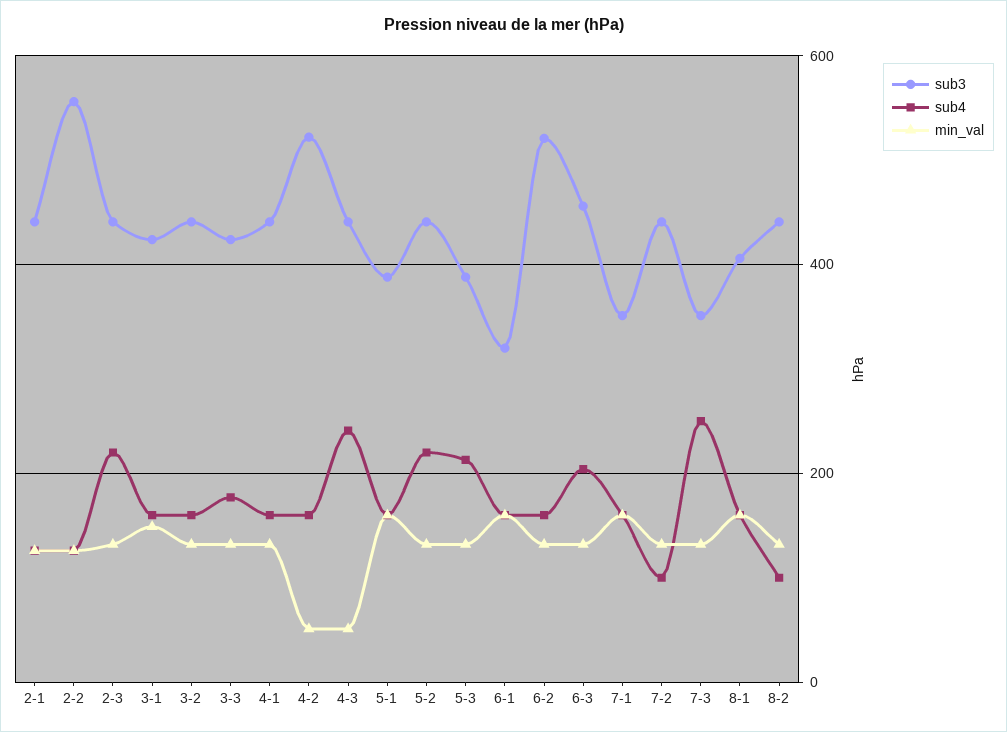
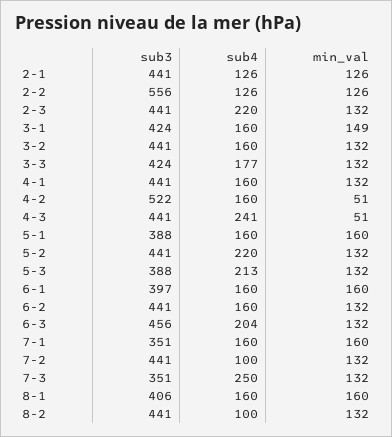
  {
    "sub3": {
      "2-1": 441,
      "2-2": 556,
      "2-3": 441,
      "3-1": 424,
      "3-2": 441,
      "3-3": 424,
      "4-1": 441,
      "4-2": 522,
      "4-3": 441,
      "5-1": 388,
      "5-2": 441,
      "5-3": 388,
-     "6-1": 320,
+     "6-1": 397,
-     "6-2": 520,
+     "6-2": 441,
      "6-3": 456,
      "7-1": 351,
      "7-2": 441,
      "7-3": 351,
      "8-1": 406,
      "8-2": 441
    },
    "sub4": {
      "2-1": 126,
      "2-2": 126,
      "2-3": 220,
      "3-1": 160,
      "3-2": 160,
      "3-3": 177,
      "4-1": 160,
      "4-2": 160,
      "4-3": 241,
      "5-1": 160,
      "5-2": 220,
      "5-3": 213,
      "6-1": 160,
      "6-2": 160,
      "6-3": 204,
      "7-1": 160,
      "7-2": 100,
      "7-3": 250,
      "8-1": 160,
      "8-2": 100
    },
    "min_val": {
      "2-1": 126,
      "2-2": 126,
      "2-3": 132,
      "3-1": 149,
      "3-2": 132,
      "3-3": 132,
      "4-1": 132,
      "4-2": 51,
      "4-3": 51,
      "5-1": 160,
      "5-2": 132,
      "5-3": 132,
      "6-1": 160,
      "6-2": 132,
      "6-3": 132,
      "7-1": 160,
      "7-2": 132,
      "7-3": 132,
      "8-1": 160,
      "8-2": 132
    }
  }

